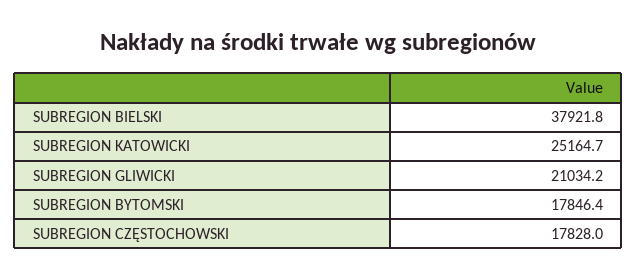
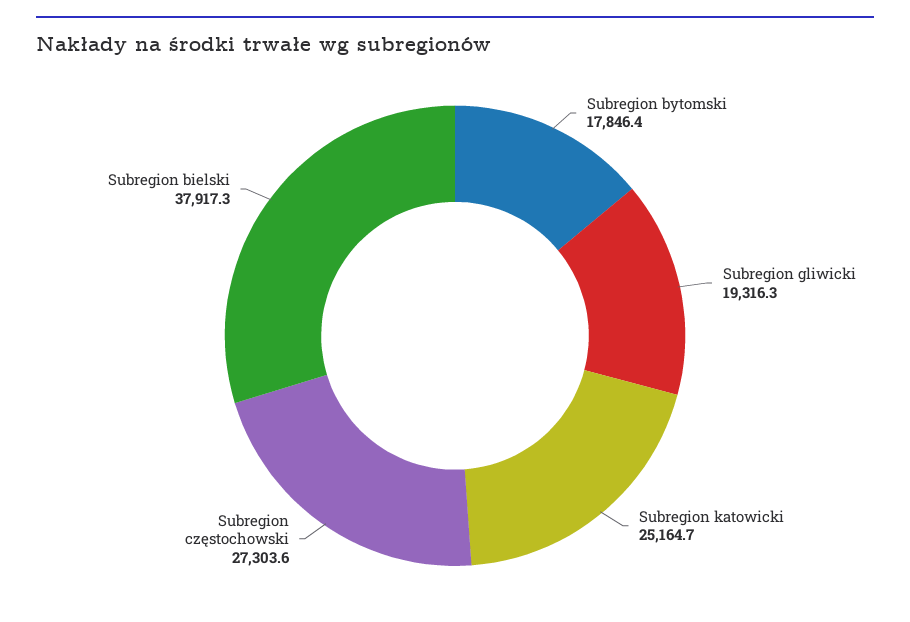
  {
-   "SUBREGION BIELSKI": 37921.8,
+   "SUBREGION BIELSKI": 37917.3,
    "SUBREGION KATOWICKI": 25164.7,
-   "SUBREGION GLIWICKI": 21034.2,
+   "SUBREGION GLIWICKI": 19316.3,
    "SUBREGION BYTOMSKI": 17846.4,
-   "SUBREGION CZĘSTOCHOWSKI": 17828
+   "SUBREGION CZĘSTOCHOWSKI": 27303.6
  }

